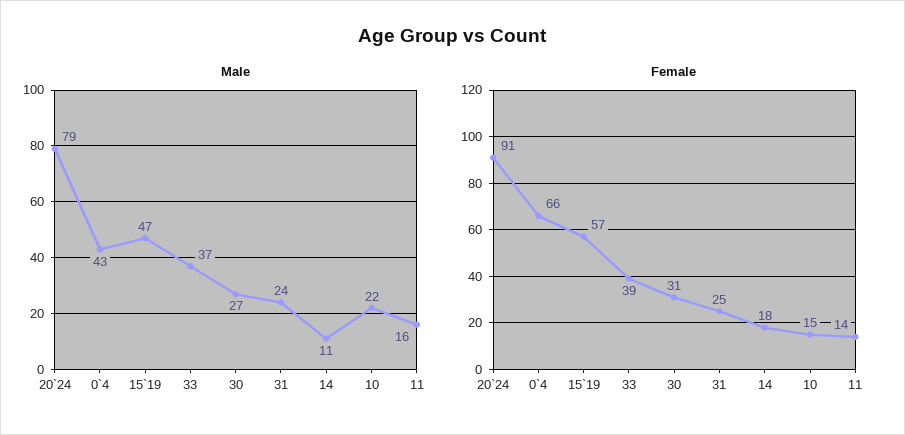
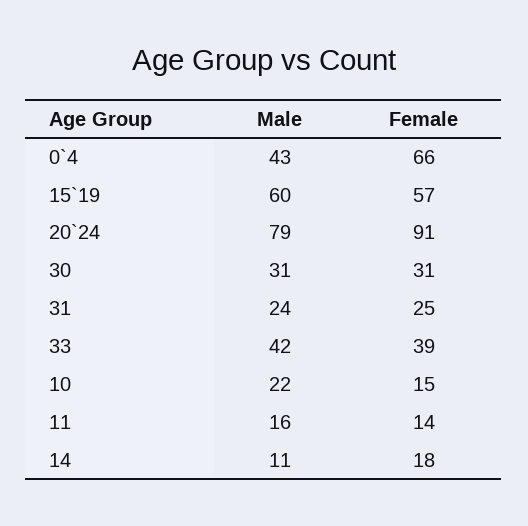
  {
    "Male": {
      "20`24": 79,
      "0`4": 43,
-     "15`19": 47,
+     "15`19": 60,
-     "33": 37,
+     "33": 42,
-     "30": 27,
+     "30": 31,
      "31": 24,
      "14": 11,
      "10": 22,
      "11": 16
    },
    "Female": {
      "20`24": 91,
      "0`4": 66,
      "15`19": 57,
      "33": 39,
      "30": 31,
      "31": 25,
      "14": 18,
      "10": 15,
      "11": 14
    }
  }

